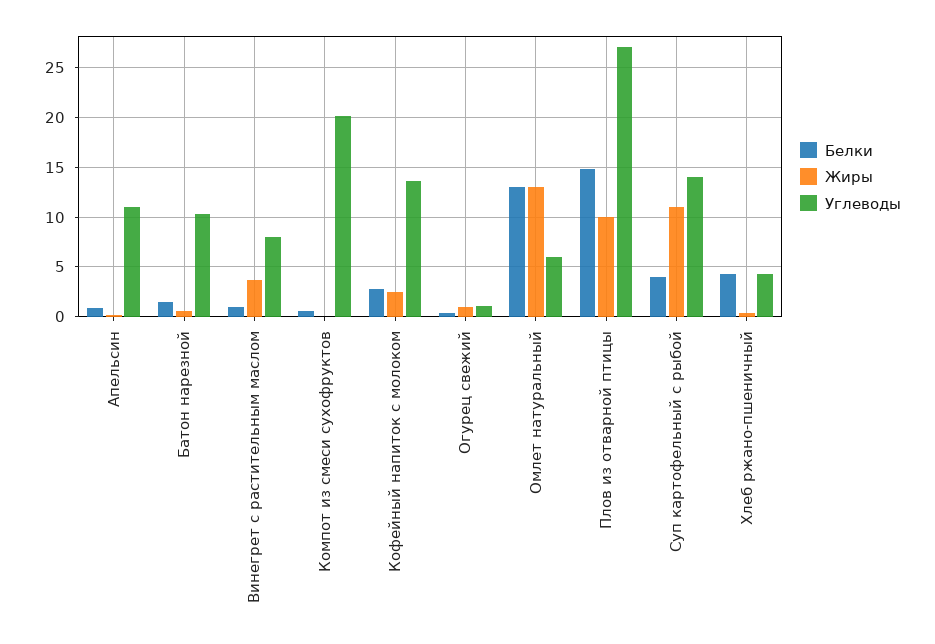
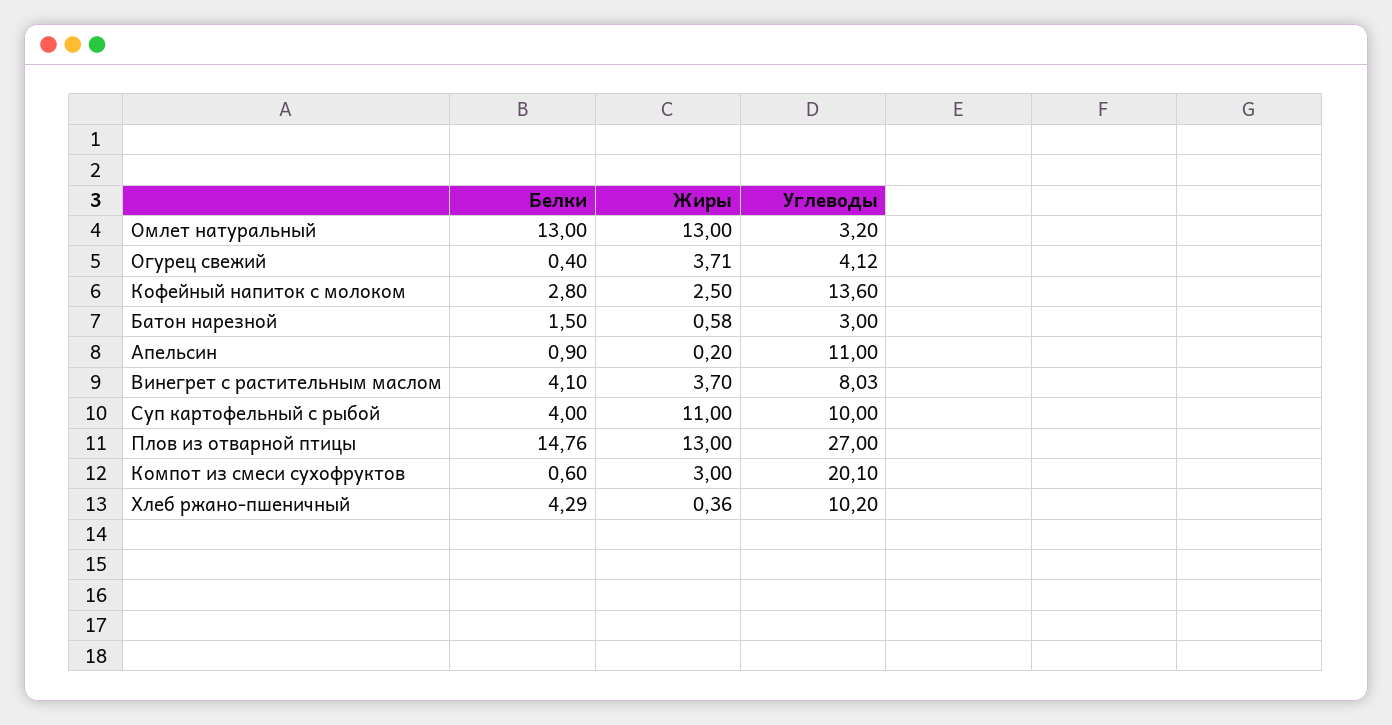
  {
    "Белки": {
      "Апельсин": 0.9,
      "Батон нарезной": 1.5,
-     "Винегрет с растительным маслом": 1,
+     "Винегрет с растительным маслом": 4.1,
      "Компот из смеси сухофруктов": 0.6,
      "Кофейный напиток с молоком": 2.8,
      "Огурец свежий": 0.4,
      "Омлет натуральный": 13,
      "Плов из отварной птицы": 14.76,
      "Суп картофельный с рыбой": 4,
      "Хлеб ржано-пшеничный": 4.29
    },
    "Жиры": {
      "Апельсин": 0.2,
      "Батон нарезной": 0.58,
      "Винегрет с растительным маслом": 3.7,
-     "Компот из смеси сухофруктов": 0,
+     "Компот из смеси сухофруктов": 3,
      "Кофейный напиток с молоком": 2.5,
-     "Огурец свежий": 1,
+     "Огурец свежий": 3.71,
      "Омлет натуральный": 13,
-     "Плов из отварной птицы": 10,
+     "Плов из отварной птицы": 13,
      "Суп картофельный с рыбой": 11,
      "Хлеб ржано-пшеничный": 0.36
    },
    "Углеводы": {
      "Апельсин": 11,
-     "Батон нарезной": 10,
+     "Батон нарезной": 3,
      "Винегрет с растительным маслом": 8.03,
      "Компот из смеси сухофруктов": 20.1,
      "Кофейный напиток с молоком": 13.6,
-     "Огурец свежий": 1,
+     "Огурец свежий": 4.12,
-     "Омлет натуральный": 6,
+     "Омлет натуральный": 3.2,
      "Плов из отварной птицы": 27,
-     "Суп картофельный с рыбой": 14,
+     "Суп картофельный с рыбой": 10,
-     "Хлеб ржано-пшеничный": 4
+     "Хлеб ржано-пшеничный": 10.2
    }
  }

